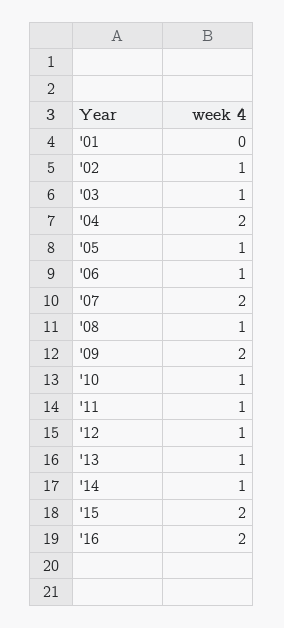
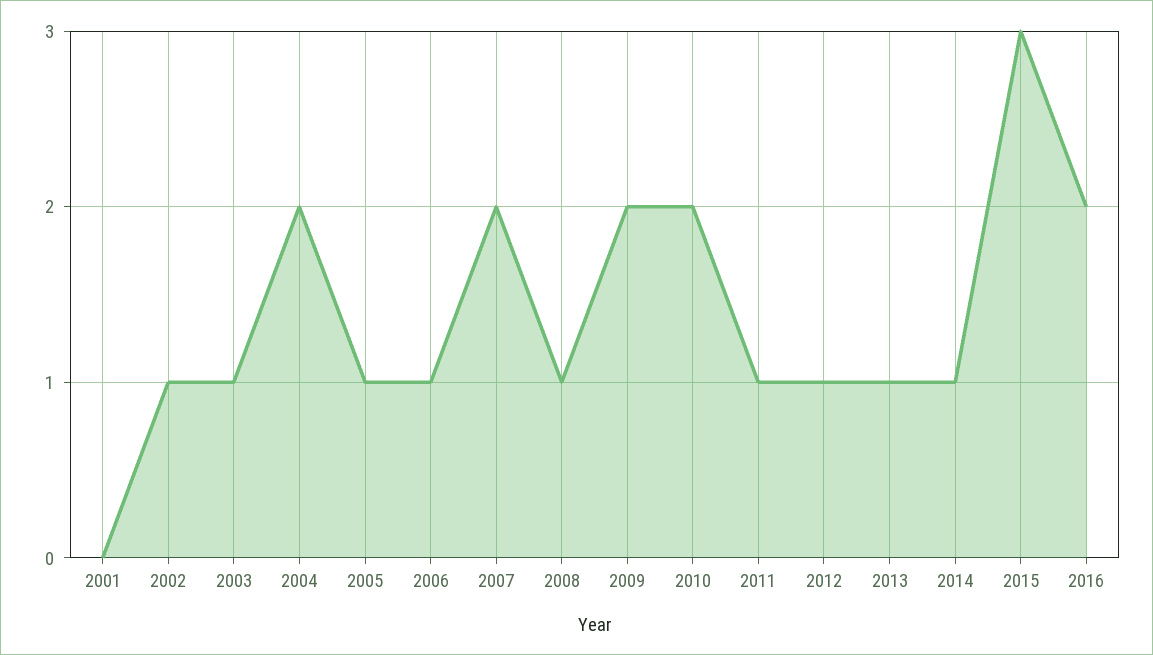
  {
    "'01": 0,
    "'02": 1,
    "'03": 1,
    "'04": 2,
    "'05": 1,
    "'06": 1,
    "'07": 2,
    "'08": 1,
    "'09": 2,
-   "'10": 1,
+   "'10": 2,
    "'11": 1,
    "'12": 1,
    "'13": 1,
    "'14": 1,
-   "'15": 2,
+   "'15": 3,
    "'16": 2
  }

